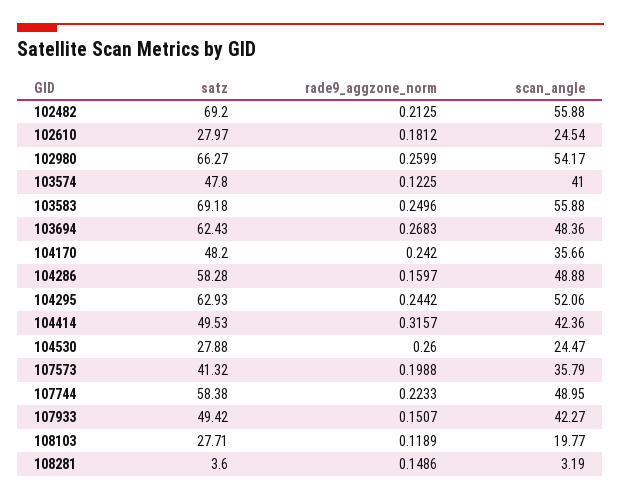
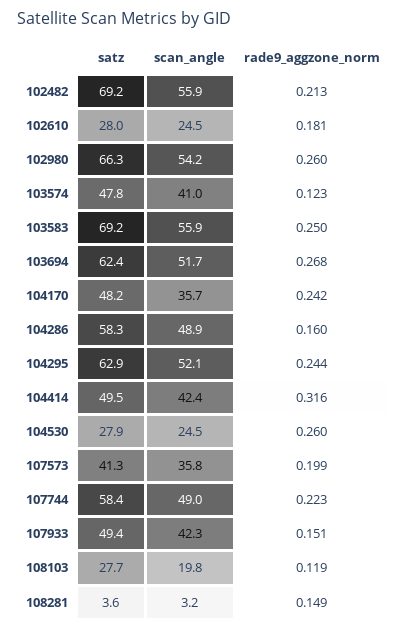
  {
    "satz": {
      "102482": 69.2,
      "102610": 27.97,
      "102980": 66.27,
      "103574": 47.8,
      "103583": 69.18,
      "103694": 62.43,
      "104170": 48.2,
      "104286": 58.28,
      "104295": 62.93,
      "104414": 49.53,
      "104530": 27.88,
      "107573": 41.32,
      "107744": 58.38,
      "107933": 49.42,
      "108103": 27.71,
      "108281": 3.6
    },
    "rade9_aggzone_norm": {
      "102482": 0.2125,
      "102610": 0.1812,
      "102980": 0.2599,
      "103574": 0.1225,
      "103583": 0.2496,
      "103694": 0.2683,
      "104170": 0.242,
      "104286": 0.1597,
      "104295": 0.2442,
      "104414": 0.3157,
      "104530": 0.26,
      "107573": 0.1988,
      "107744": 0.2233,
      "107933": 0.1507,
      "108103": 0.1189,
      "108281": 0.1486
    },
    "scan_angle": {
      "102482": 55.88,
      "102610": 24.54,
      "102980": 54.17,
      "103574": 41,
      "103583": 55.88,
-     "103694": 48.36,
+     "103694": 51.7,
      "104170": 35.66,
      "104286": 48.88,
      "104295": 52.06,
      "104414": 42.36,
      "104530": 24.47,
      "107573": 35.79,
      "107744": 48.95,
      "107933": 42.27,
      "108103": 19.77,
      "108281": 3.19
    }
  }

